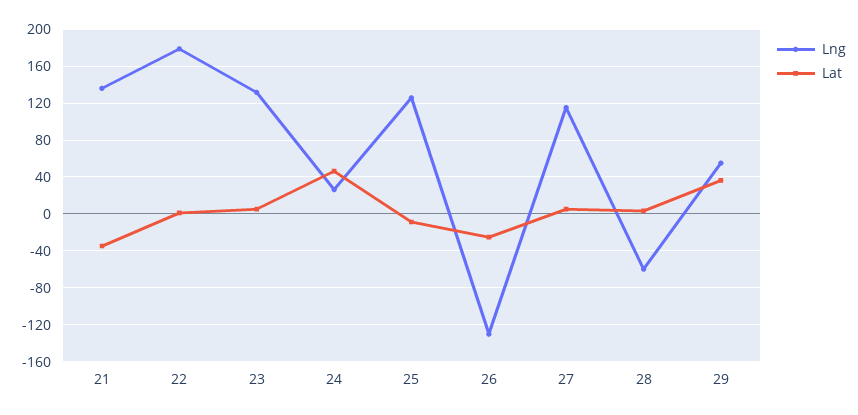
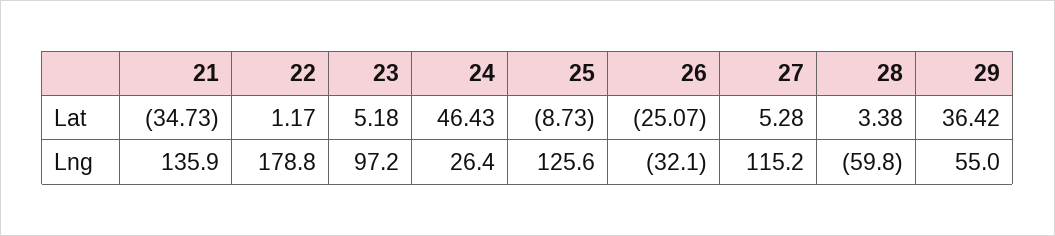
  {
    "Lng": {
      "21": 135.9,
      "22": 178.8,
-     "23": 130,
+     "23": 97.2,
      "24": 26.4,
      "25": 125.6,
-     "26": -130,
+     "26": -32.1,
      "27": 115.2,
      "28": -59.8,
      "29": 55
    },
    "Lat": {
      "21": -34.73,
      "22": 1.17,
      "23": 5.18,
      "24": 46.43,
      "25": -8.73,
      "26": -25.07,
      "27": 5.28,
      "28": 3.38,
      "29": 36.42
    }
  }

